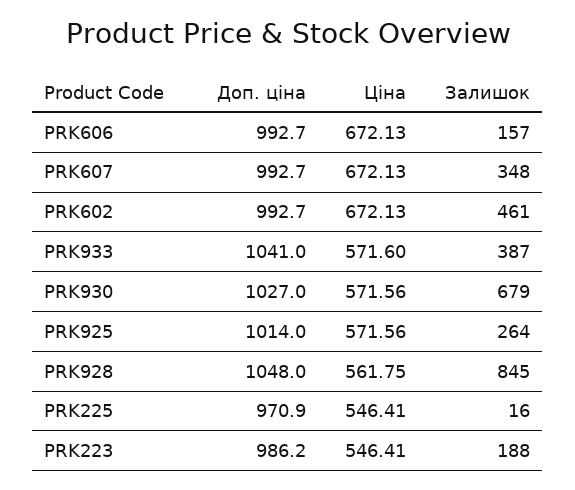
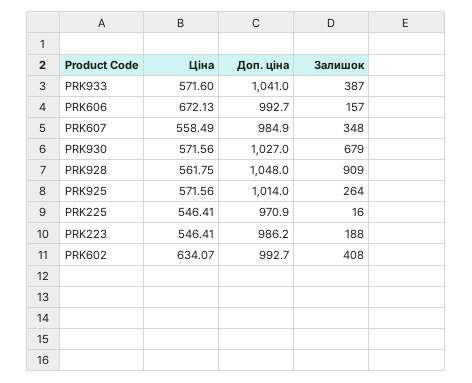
  {
    "Доп. ціна": {
      "PRK606": 992.7,
-     "PRK607": 992.7,
+     "PRK607": 984.9,
      "PRK602": 992.7,
      "PRK933": 1041,
      "PRK930": 1027,
      "PRK925": 1014,
      "PRK928": 1048,
      "PRK225": 970.9,
      "PRK223": 986.2
    },
    "Ціна": {
      "PRK606": 672.13,
-     "PRK607": 672.13,
+     "PRK607": 558.49,
-     "PRK602": 672.13,
+     "PRK602": 634.07,
      "PRK933": 571.6,
      "PRK930": 571.56,
      "PRK925": 571.56,
      "PRK928": 561.75,
      "PRK225": 546.41,
      "PRK223": 546.41
    },
    "Залишок": {
      "PRK606": 157,
      "PRK607": 348,
-     "PRK602": 461,
+     "PRK602": 408,
      "PRK933": 387,
      "PRK930": 679,
      "PRK925": 264,
-     "PRK928": 845,
+     "PRK928": 909,
      "PRK225": 16,
      "PRK223": 188
    }
  }

